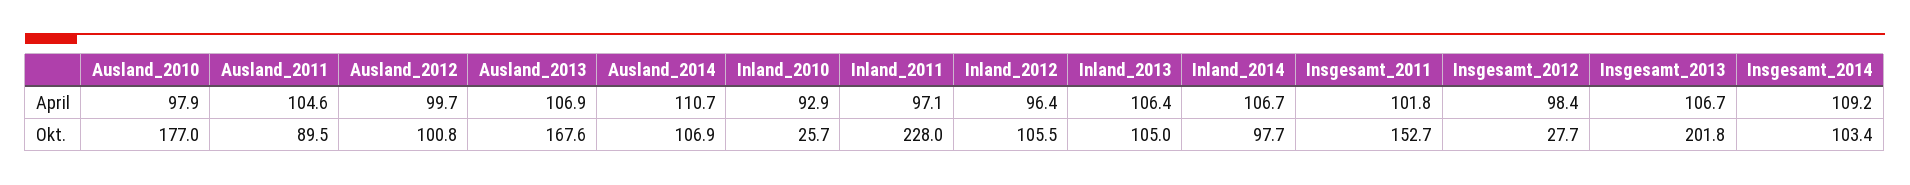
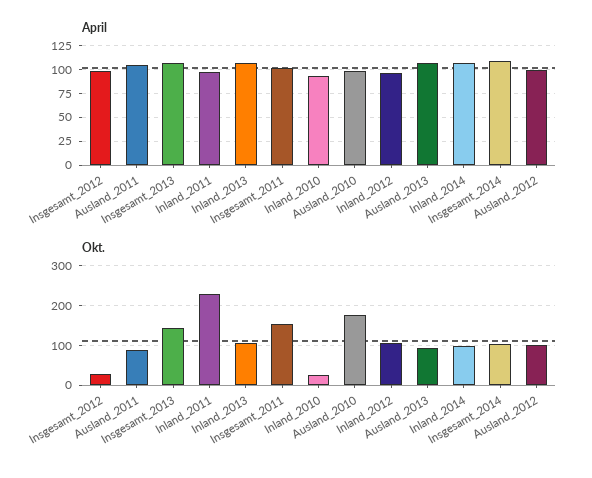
  {
    "April": {
      "Ausland_2010": 97.9,
      "Ausland_2011": 104.6,
      "Ausland_2012": 99.7,
      "Ausland_2013": 106.9,
-     "Ausland_2014": 110.7,
      "Inland_2010": 92.9,
      "Inland_2011": 97.1,
      "Inland_2012": 96.4,
      "Inland_2013": 106.4,
      "Inland_2014": 106.7,
      "Insgesamt_2011": 101.8,
      "Insgesamt_2012": 98.4,
      "Insgesamt_2013": 106.7,
      "Insgesamt_2014": 109.2
    },
    "Okt.": {
      "Ausland_2010": 177,
      "Ausland_2011": 89.5,
      "Ausland_2012": 100.8,
-     "Ausland_2013": 167.6,
+     "Ausland_2013": 100,
-     "Ausland_2014": 106.9,
      "Inland_2010": 25.7,
      "Inland_2011": 228,
      "Inland_2012": 105.5,
      "Inland_2013": 105,
      "Inland_2014": 97.7,
      "Insgesamt_2011": 152.7,
      "Insgesamt_2012": 27.7,
-     "Insgesamt_2013": 201.8,
+     "Insgesamt_2013": 140,
      "Insgesamt_2014": 103.4
    }
  }

